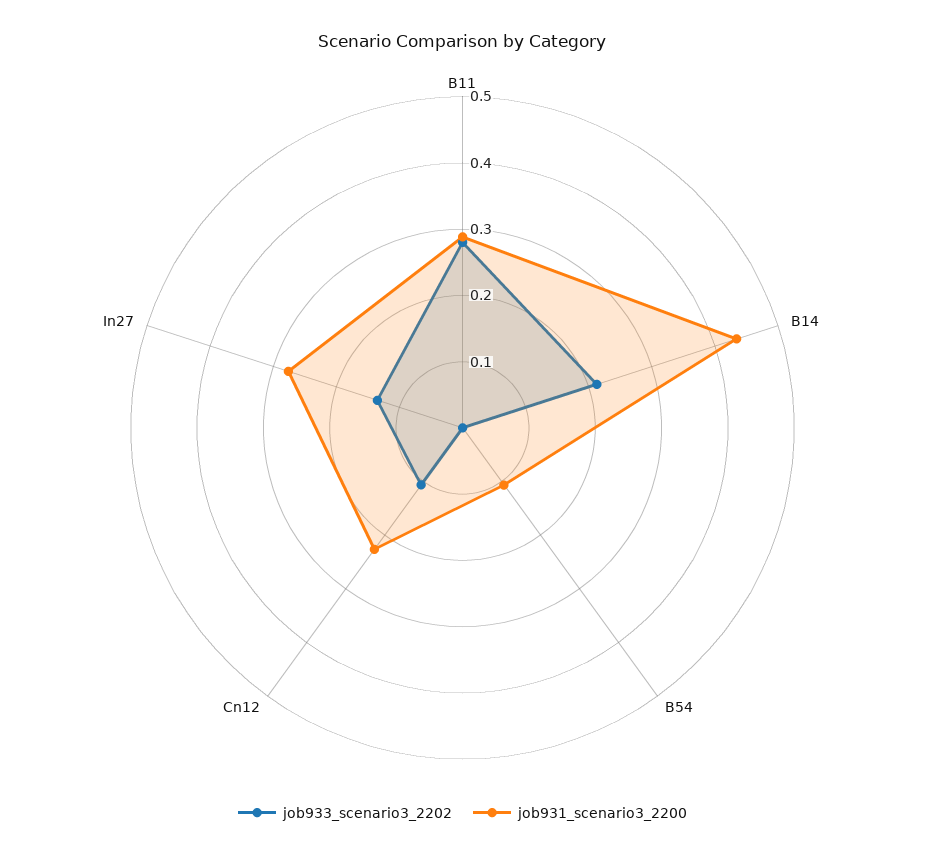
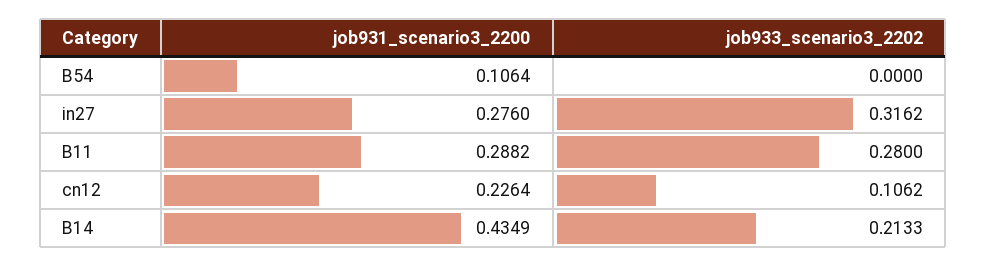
  {
    "job933_scenario3_2202": {
      "B11": 0.28,
      "B14": 0.2133,
      "B54": 0,
      "Cn12": 0.1062,
-     "In27": 0.14
+     "In27": 0.3162
    },
    "job931_scenario3_2200": {
      "B11": 0.2882,
      "B14": 0.4349,
      "B54": 0.1064,
      "Cn12": 0.2264,
      "In27": 0.276
    }
  }

